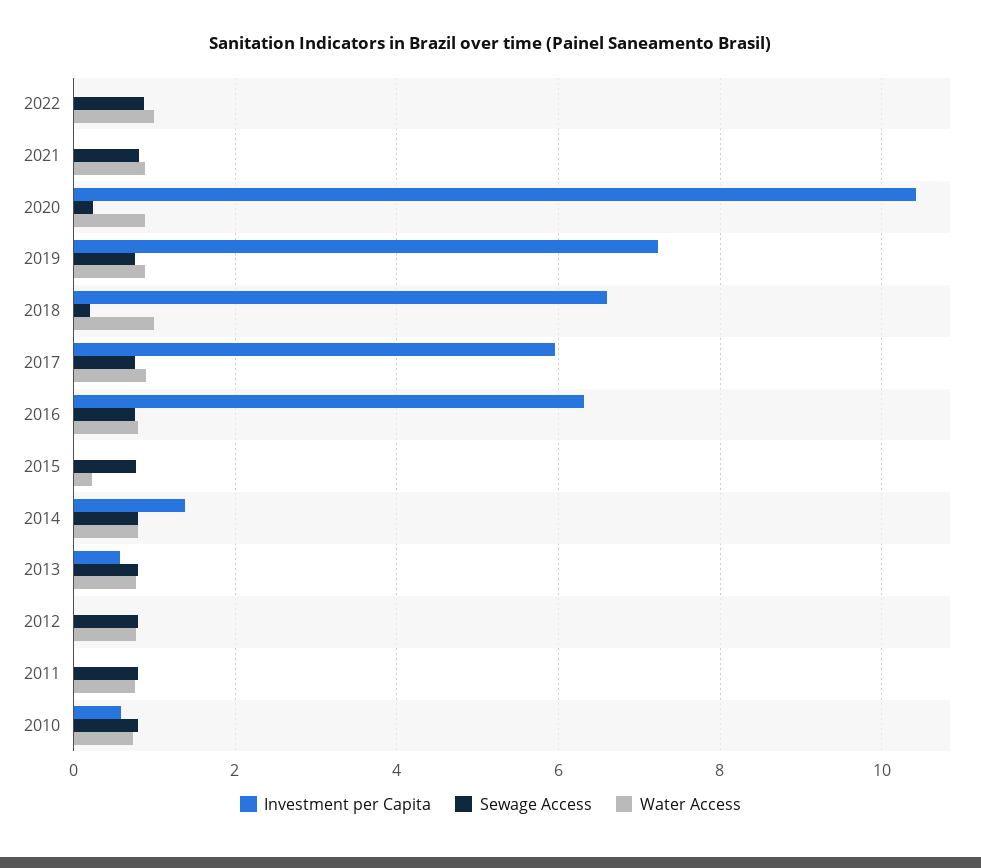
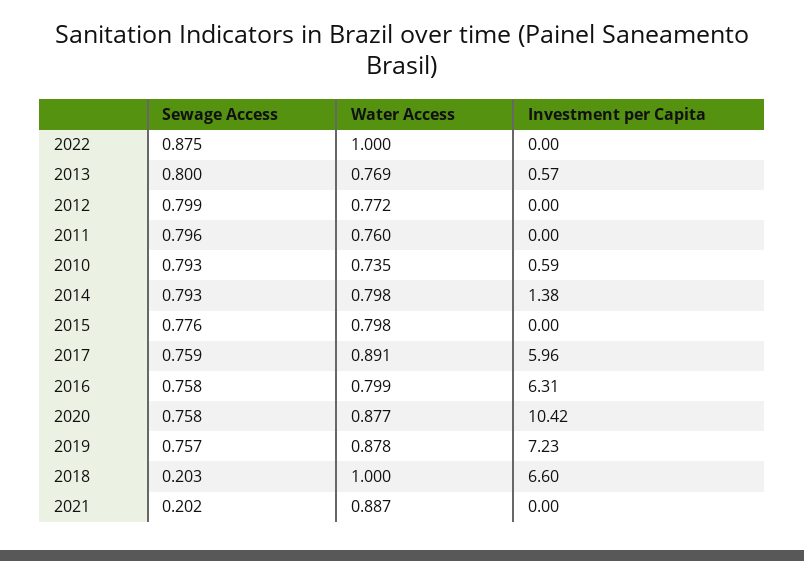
  {
    "Investment per Capita": {
      "2022": 0,
      "2021": 0,
      "2020": 10.42,
      "2019": 7.23,
      "2018": 6.6,
      "2017": 5.96,
      "2016": 6.31,
      "2015": 0,
      "2014": 1.38,
      "2013": 0.57,
      "2012": 0,
      "2011": 0,
      "2010": 0.59
    },
    "Sewage Access": {
      "2022": 0.875,
-     "2021": 0.8,
+     "2021": 0.202,
-     "2020": 0.2,
+     "2020": 0.758,
      "2019": 0.757,
      "2018": 0.203,
      "2017": 0.759,
      "2016": 0.758,
      "2015": 0.776,
      "2014": 0.793,
      "2013": 0.8,
      "2012": 0.799,
      "2011": 0.796,
      "2010": 0.793
    },
    "Water Access": {
      "2022": 1,
      "2021": 0.887,
      "2020": 0.877,
      "2019": 0.878,
      "2018": 1,
      "2017": 0.891,
      "2016": 0.799,
-     "2015": 0.2,
+     "2015": 0.798,
      "2014": 0.798,
      "2013": 0.769,
      "2012": 0.772,
      "2011": 0.76,
      "2010": 0.735
    }
  }

